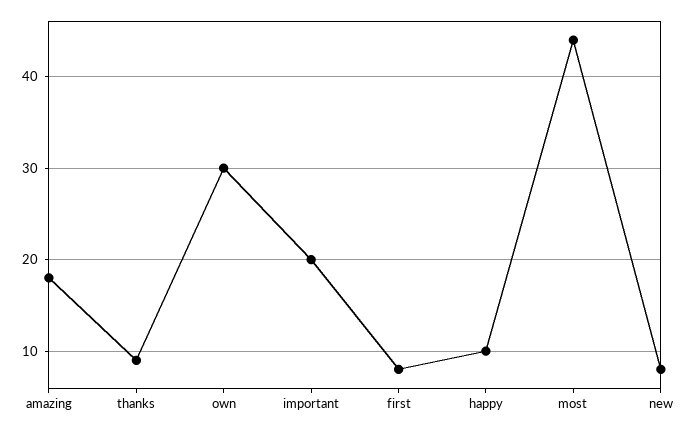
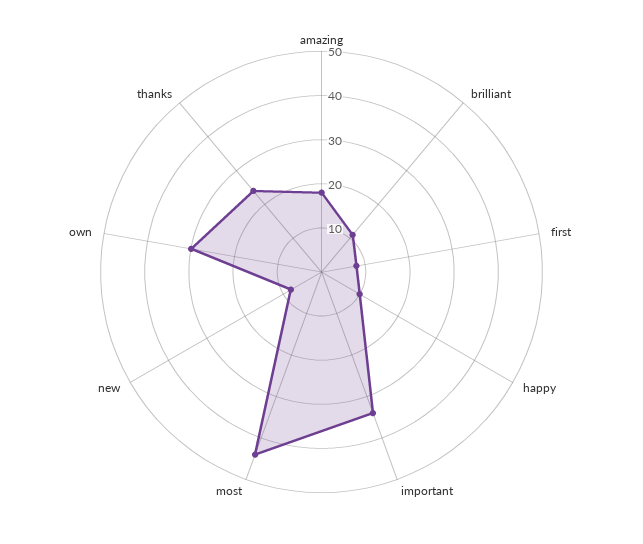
  {
    "amazing": 18,
-   "thanks": 9,
+   "thanks": 25,
    "own": 30,
-   "important": 20,
+   "important": 35,
    "first": 8,
    "happy": 10,
    "most": 44,
-   "new": 8
+   "new": 8,
+   "brilliant": 10
  }

